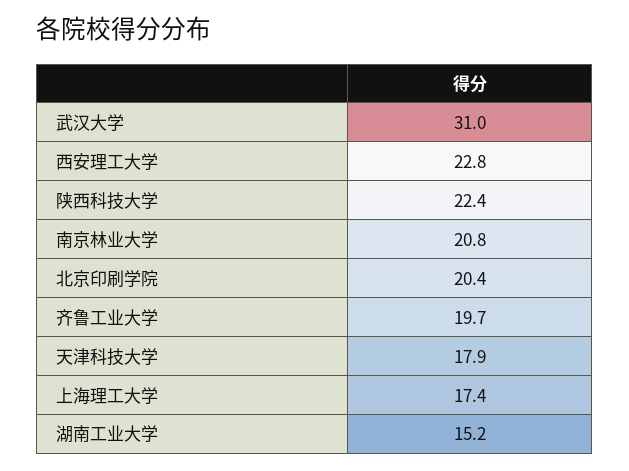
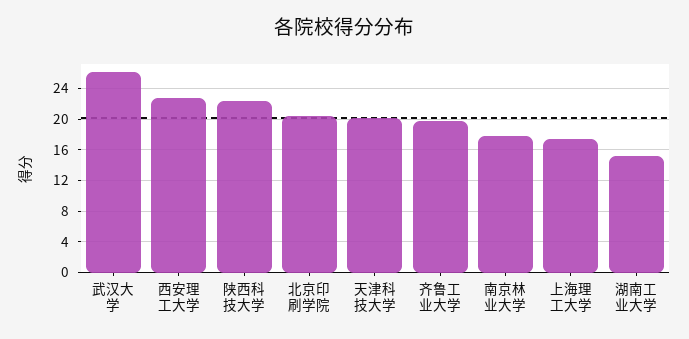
  {
-   "武汉大学": 31,
+   "武汉大学": 26,
    "西安理工大学": 22.8,
    "陕西科技大学": 22.4,
-   "南京林业大学": 20.8,
+   "南京林业大学": 18,
    "北京印刷学院": 20.4,
    "齐鲁工业大学": 19.7,
-   "天津科技大学": 17.9,
+   "天津科技大学": 20,
    "上海理工大学": 17.4,
    "湖南工业大学": 15.2
  }

